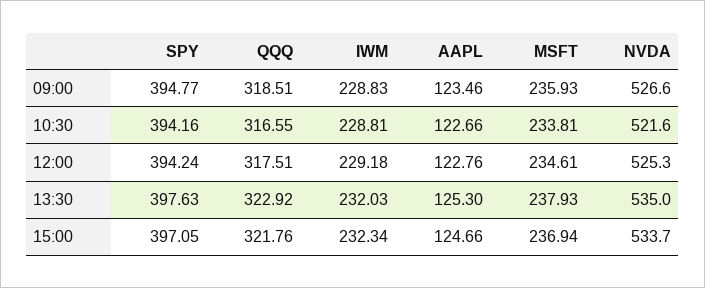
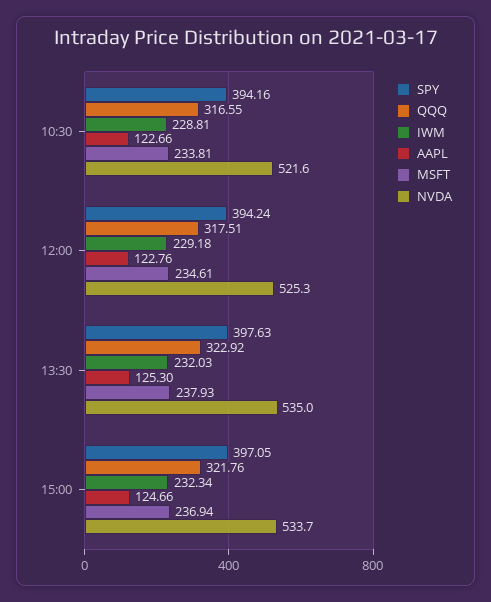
  {
    "SPY": {
-     "09:00": 394.77,
      "10:30": 394.16,
      "12:00": 394.24,
      "13:30": 397.63,
      "15:00": 397.05
    },
    "QQQ": {
-     "09:00": 318.51,
      "10:30": 316.55,
      "12:00": 317.51,
      "13:30": 322.92,
      "15:00": 321.76
    },
    "IWM": {
-     "09:00": 228.83,
      "10:30": 228.81,
      "12:00": 229.18,
      "13:30": 232.03,
      "15:00": 232.34
    },
    "AAPL": {
-     "09:00": 123.46,
      "10:30": 122.66,
      "12:00": 122.76,
      "13:30": 125.3,
      "15:00": 124.66
    },
    "MSFT": {
-     "09:00": 235.93,
      "10:30": 233.81,
      "12:00": 234.61,
      "13:30": 237.93,
      "15:00": 236.94
    },
    "NVDA": {
-     "09:00": 526.6,
      "10:30": 521.6,
      "12:00": 525.3,
      "13:30": 535,
      "15:00": 533.7
    }
  }

